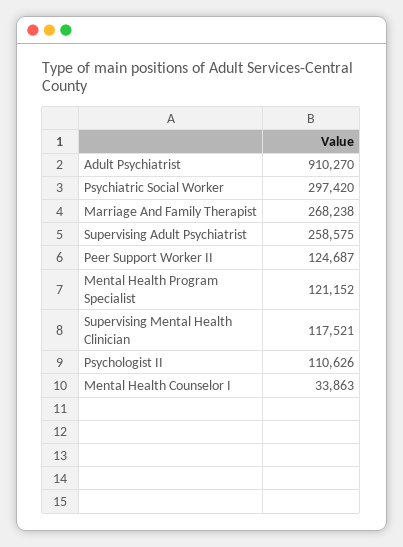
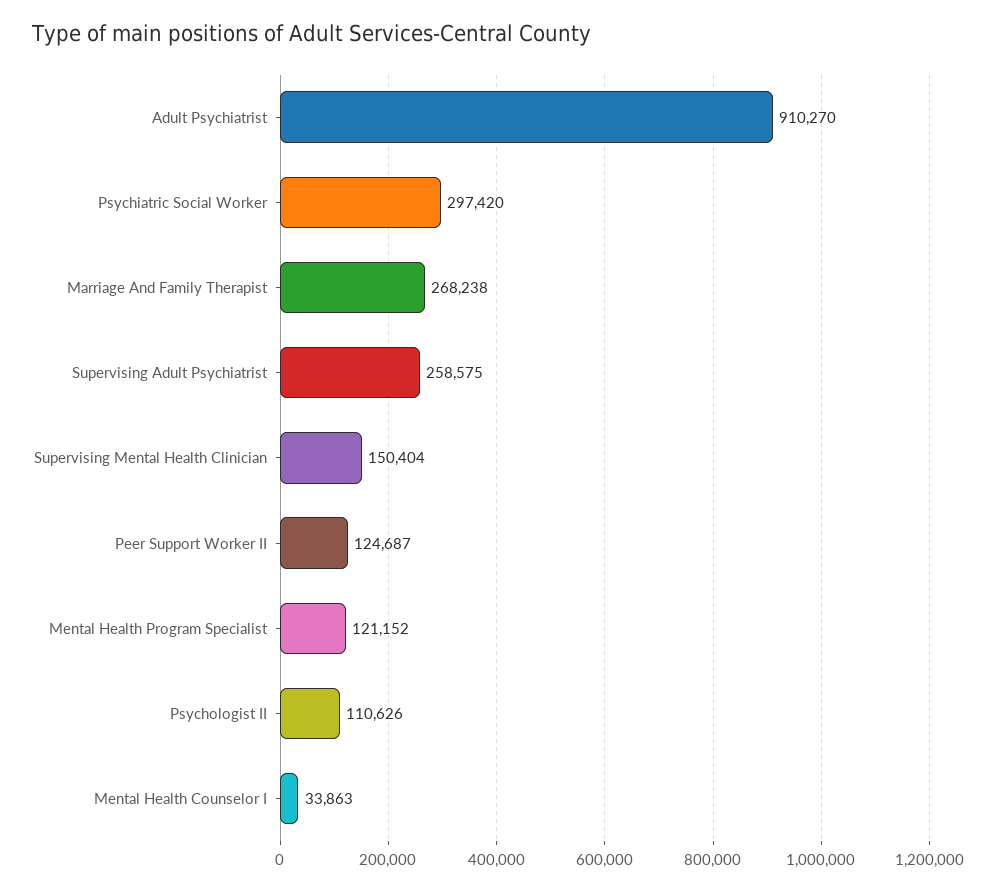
  {
    "Adult Psychiatrist": 910270,
    "Psychiatric Social Worker": 297420,
    "Marriage And Family Therapist": 268238,
    "Supervising Adult Psychiatrist": 258575,
    "Peer Support Worker II": 124687,
    "Mental Health Program Specialist": 121152,
-   "Supervising Mental Health Clinician": 117521,
+   "Supervising Mental Health Clinician": 150404,
    "Psychologist II": 110626,
    "Mental Health Counselor I": 33863
  }

